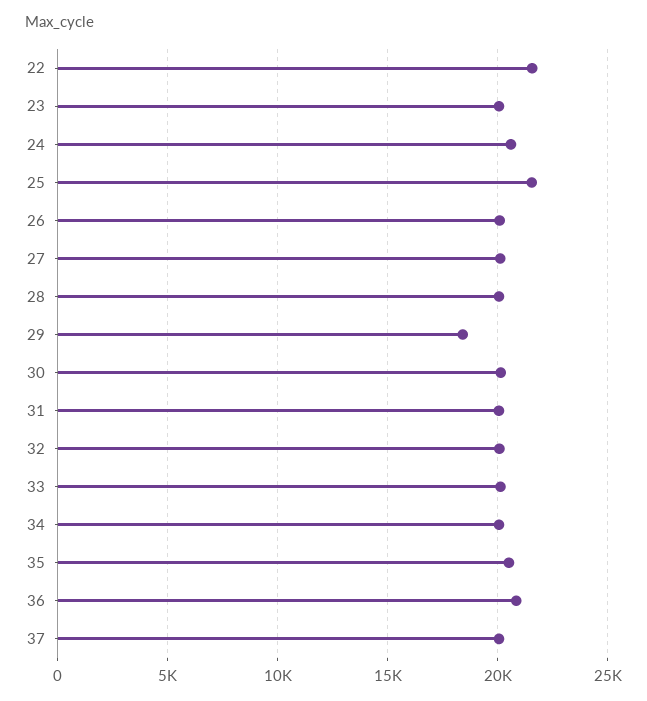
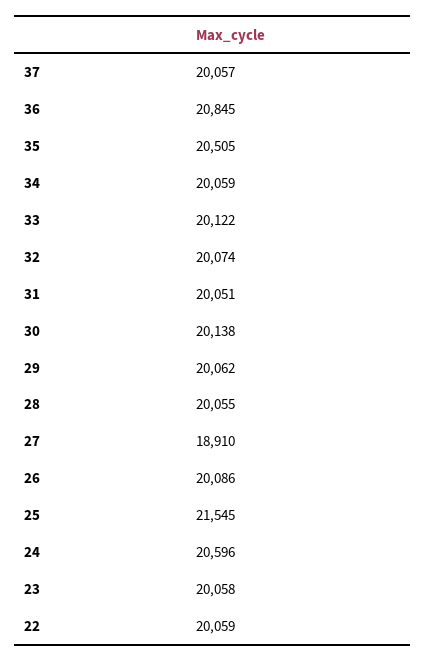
  {
-   "22": 21500,
+   "22": 20059,
    "23": 20058,
    "24": 20596,
    "25": 21545,
    "26": 20086,
-   "27": 20000,
+   "27": 18910,
    "28": 20055,
-   "29": 18500,
+   "29": 20062,
    "30": 20138,
    "31": 20051,
    "32": 20074,
    "33": 20122,
    "34": 20059,
    "35": 20505,
    "36": 20845,
    "37": 20057
  }

